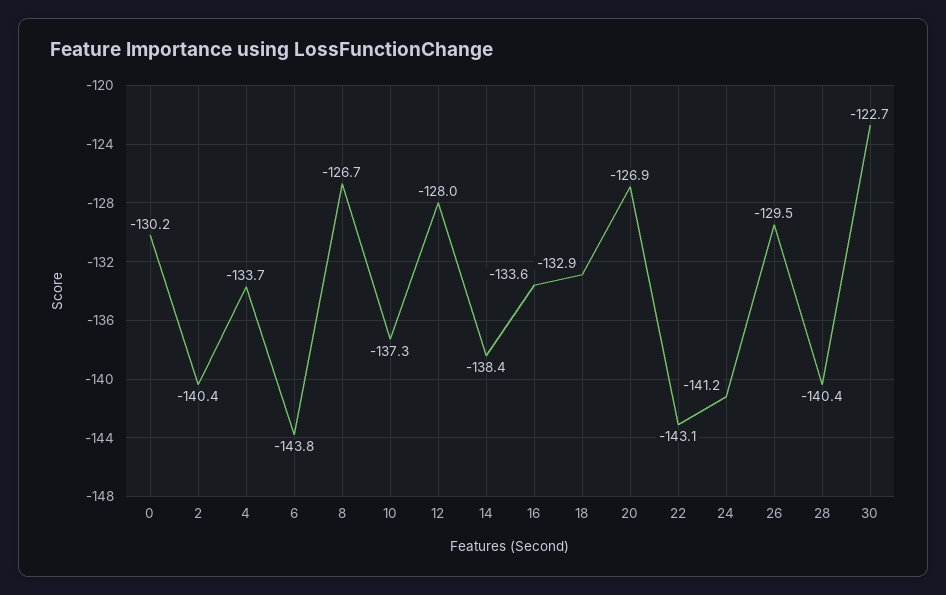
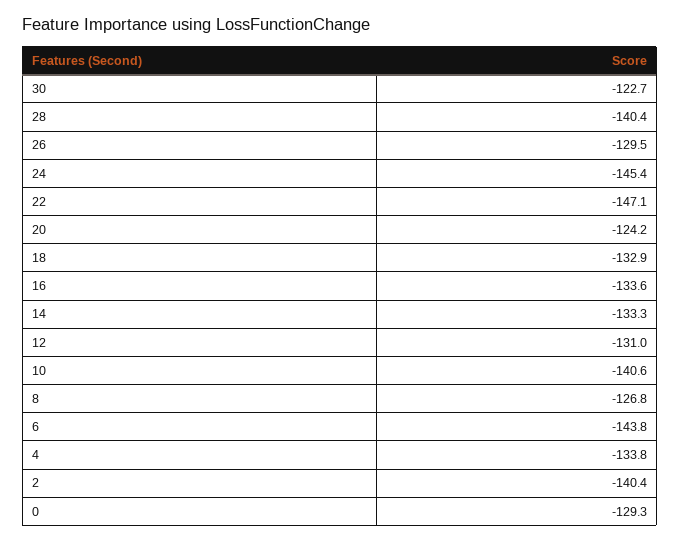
  {
-   "0": -130.2,
+   "0": -129.3,
    "2": -140.4,
-   "4": -133.7,
+   "4": -133.8,
    "6": -143.8,
-   "8": -126.7,
+   "8": -126.8,
-   "10": -137.3,
+   "10": -140.6,
-   "12": -128,
+   "12": -131,
-   "14": -138.4,
+   "14": -133.3,
    "16": -133.6,
    "18": -132.9,
-   "20": -126.9,
+   "20": -124.2,
-   "22": -143.1,
+   "22": -147.1,
-   "24": -141.2,
+   "24": -145.4,
    "26": -129.5,
    "28": -140.4,
    "30": -122.7
  }

